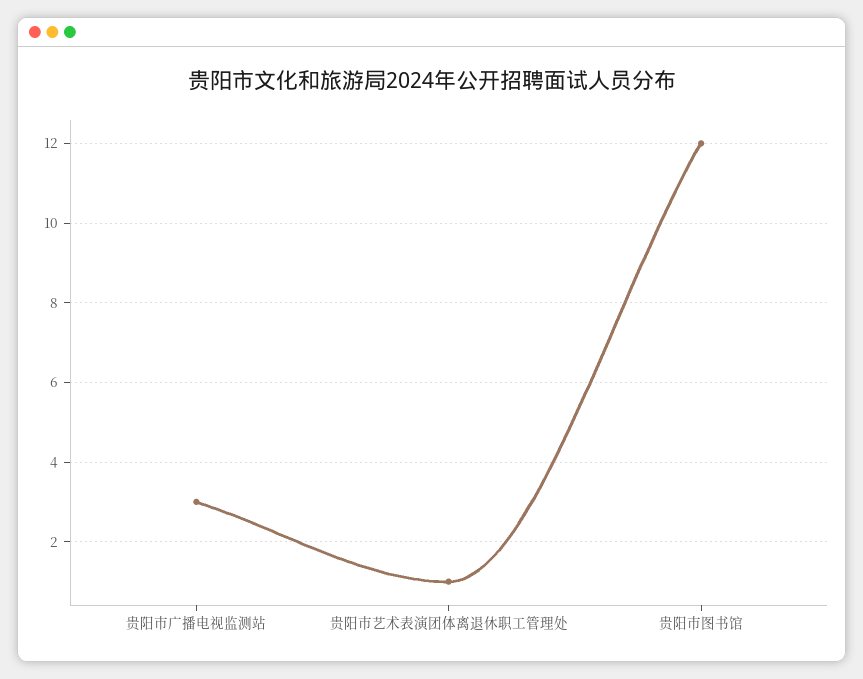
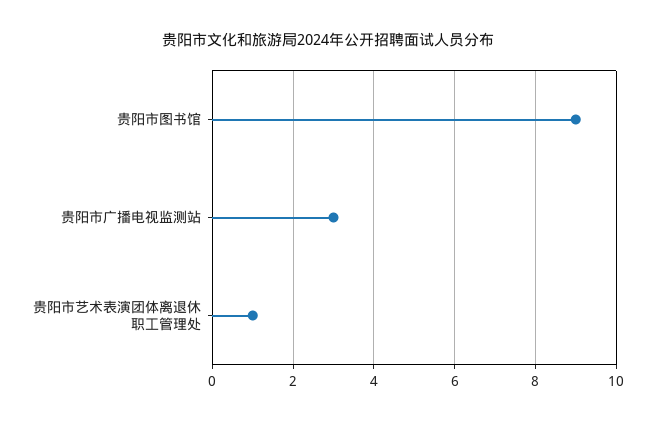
  {
    "贵阳市广播电视监测站": 3,
    "贵阳市艺术表演团体离退休职工管理处": 1,
-   "贵阳市图书馆": 12
+   "贵阳市图书馆": 9
  }

